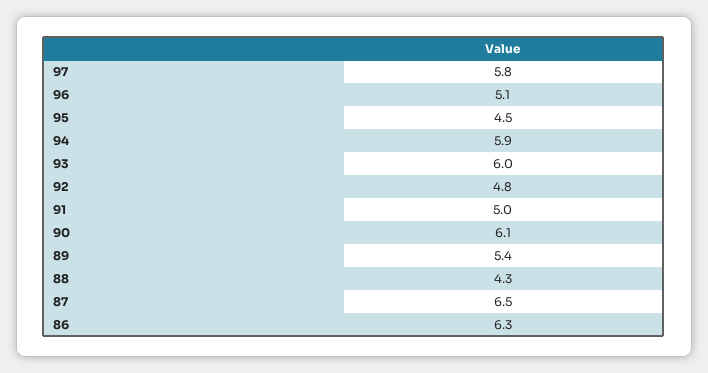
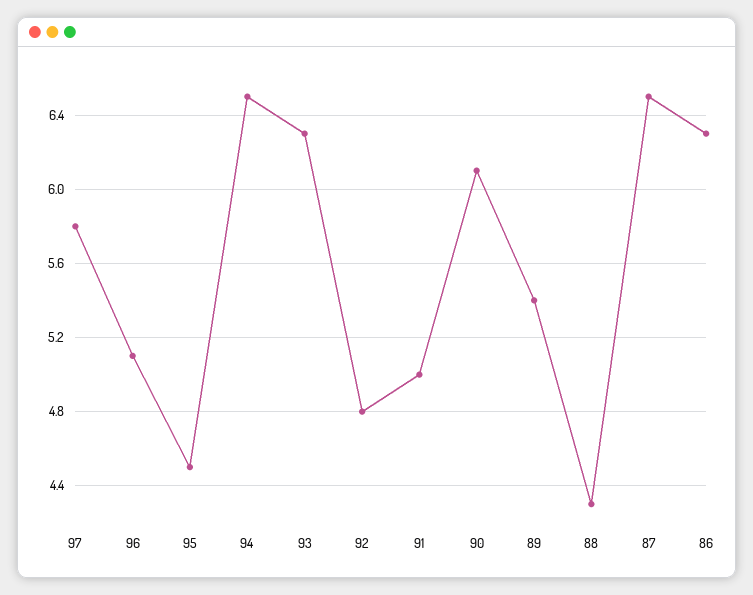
  {
    "97": 5.8,
    "96": 5.1,
    "95": 4.5,
-   "94": 5.9,
+   "94": 6.5,
-   "93": 6,
+   "93": 6.3,
    "92": 4.8,
    "91": 5,
    "90": 6.1,
    "89": 5.4,
    "88": 4.3,
    "87": 6.5,
    "86": 6.3
  }

